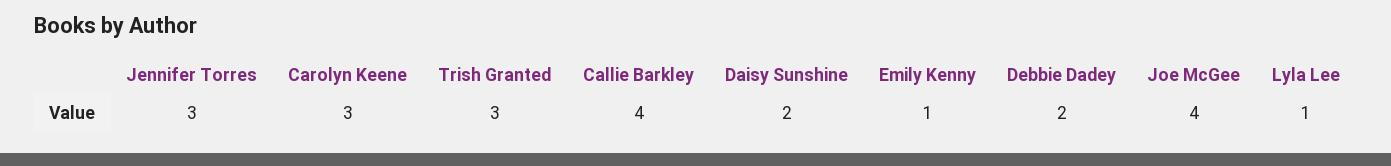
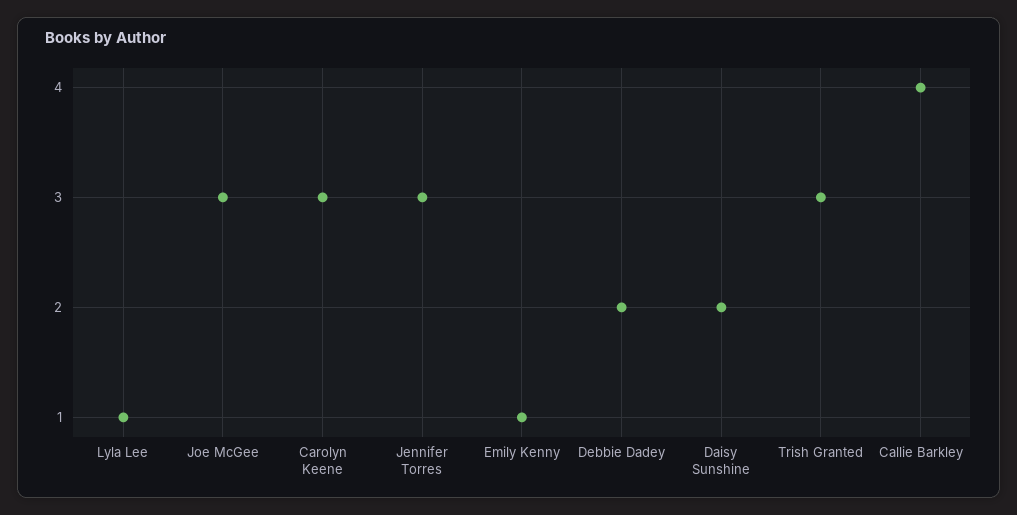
  {
    "Jennifer Torres": 3,
    "Carolyn Keene": 3,
    "Trish Granted": 3,
    "Callie Barkley": 4,
    "Daisy Sunshine": 2,
    "Emily Kenny": 1,
    "Debbie Dadey": 2,
-   "Joe McGee": 4,
+   "Joe McGee": 3,
    "Lyla Lee": 1
  }

